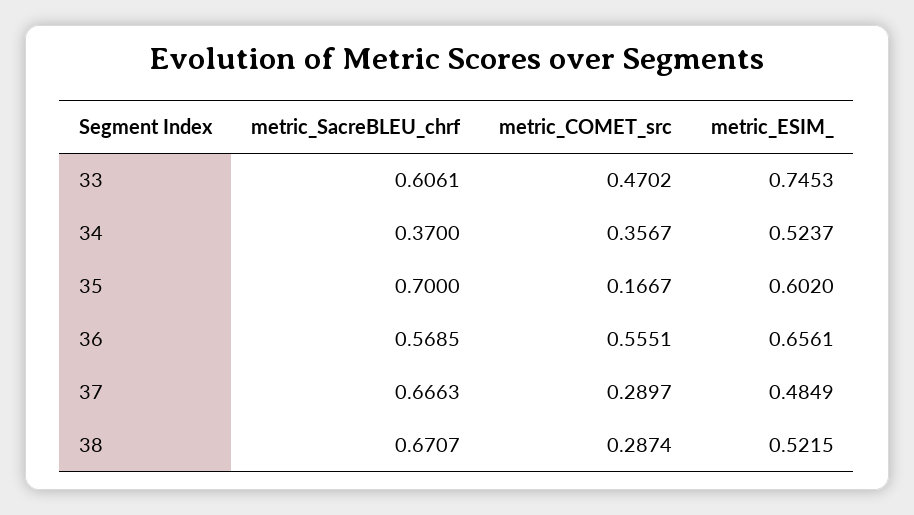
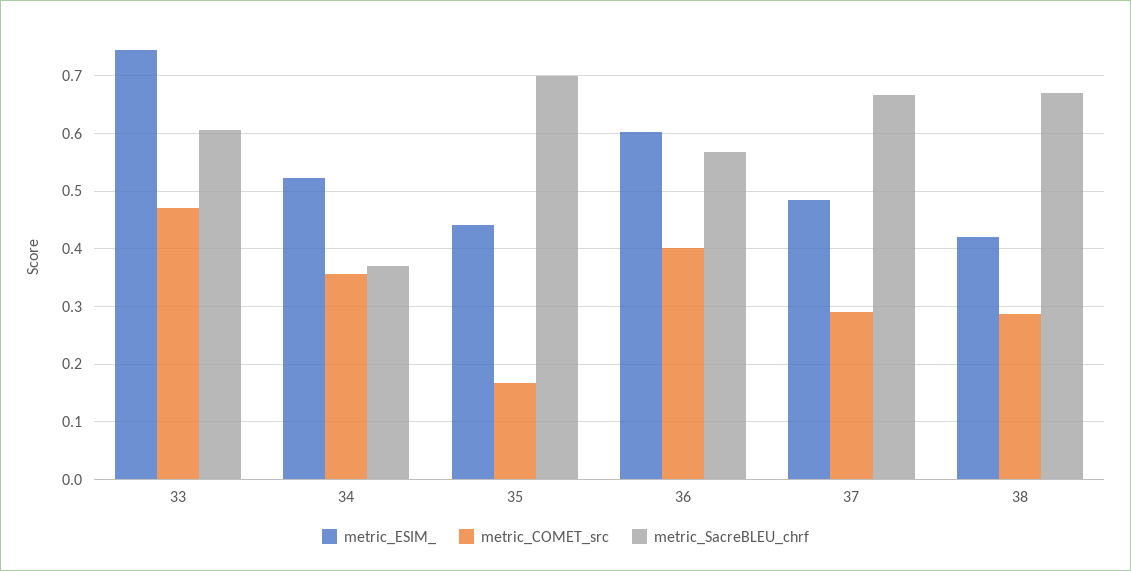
  {
    "metric_SacreBLEU_chrf": {
      "33": 0.6061,
      "34": 0.37,
      "35": 0.7,
      "36": 0.5685,
      "37": 0.6663,
      "38": 0.6707
    },
    "metric_COMET_src": {
      "33": 0.4702,
      "34": 0.3567,
      "35": 0.1667,
-     "36": 0.5551,
+     "36": 0.4,
      "37": 0.2897,
      "38": 0.2874
    },
    "metric_ESIM_": {
      "33": 0.7453,
      "34": 0.5237,
-     "35": 0.602,
+     "35": 0.44,
-     "36": 0.6561,
+     "36": 0.6,
      "37": 0.4849,
-     "38": 0.5215
+     "38": 0.42
    }
  }

